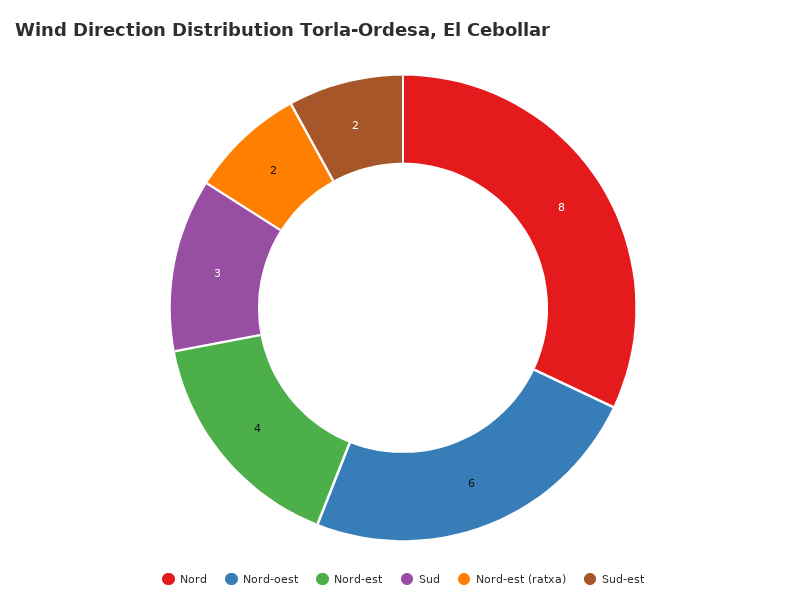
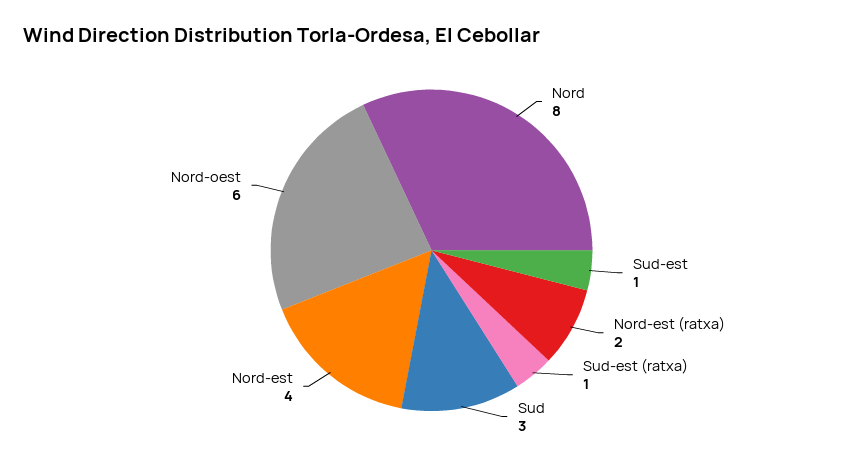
  {
    "Nord": 8,
    "Nord-oest": 6,
    "Nord-est": 4,
    "Sud": 3,
    "Nord-est (ratxa)": 2,
-   "Sud-est": 2
+   "Sud-est": 1,
+   "Sud-est (ratxa)": 1
  }

